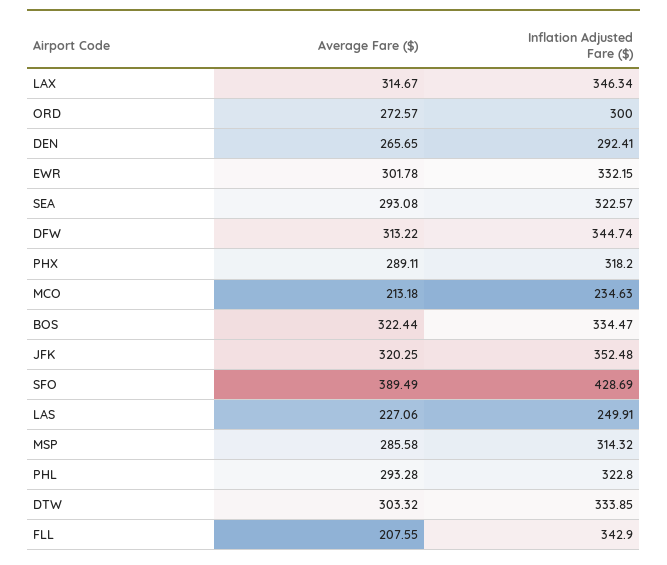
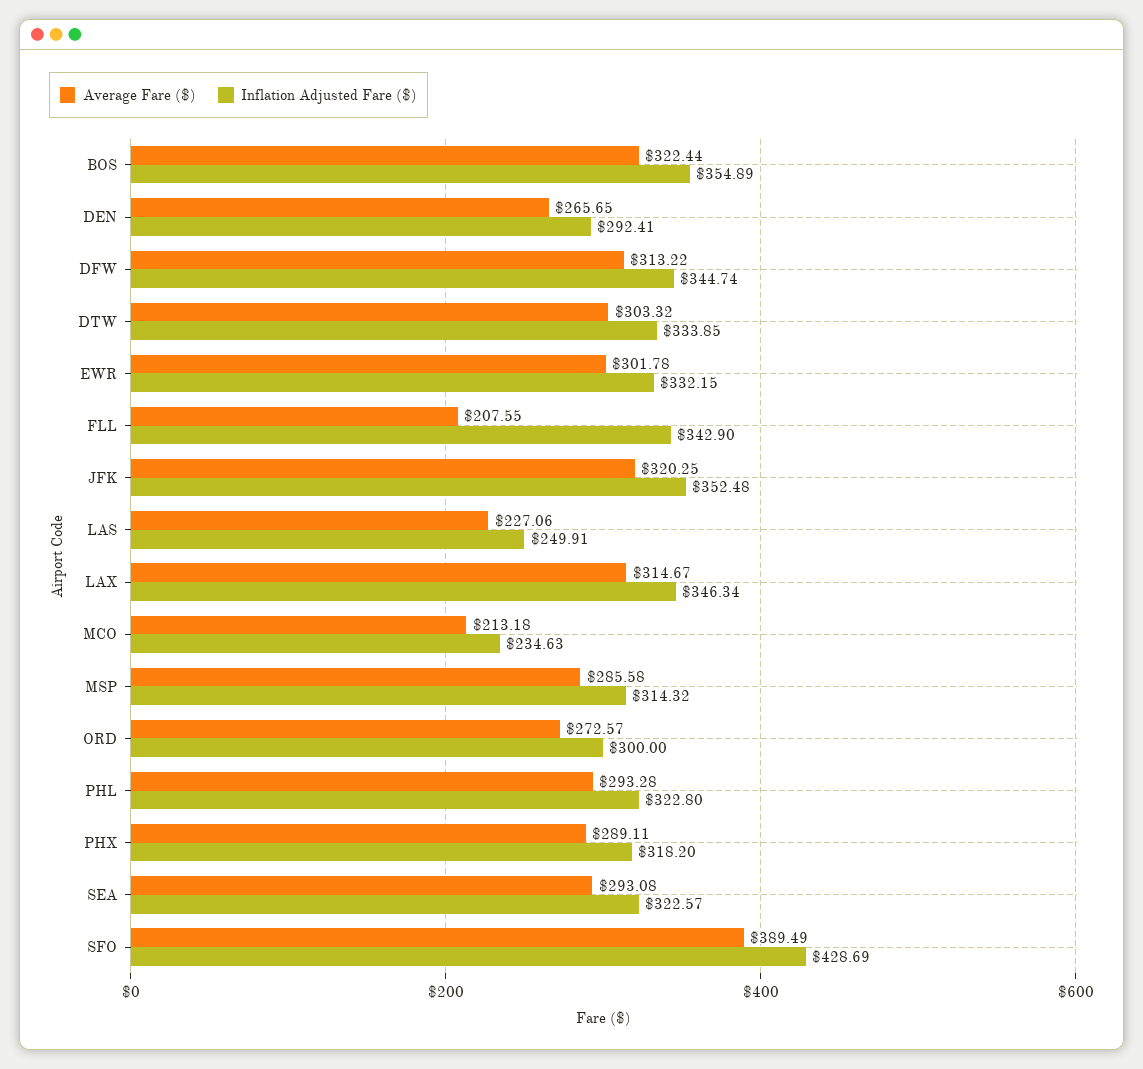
  {
    "Average Fare ($)": {
      "LAX": 314.67,
      "ORD": 272.57,
      "DEN": 265.65,
      "EWR": 301.78,
      "SEA": 293.08,
      "DFW": 313.22,
      "PHX": 289.11,
      "MCO": 213.18,
      "BOS": 322.44,
      "JFK": 320.25,
      "SFO": 389.49,
      "LAS": 227.06,
      "MSP": 285.58,
      "PHL": 293.28,
      "DTW": 303.32,
      "FLL": 207.55
    },
    "Inflation Adjusted Fare ($)": {
      "LAX": 346.34,
      "ORD": 300,
      "DEN": 292.41,
      "EWR": 332.15,
      "SEA": 322.57,
      "DFW": 344.74,
      "PHX": 318.2,
      "MCO": 234.63,
-     "BOS": 334.47,
+     "BOS": 354.89,
      "JFK": 352.48,
      "SFO": 428.69,
      "LAS": 249.91,
      "MSP": 314.32,
      "PHL": 322.8,
      "DTW": 333.85,
      "FLL": 342.9
    }
  }

